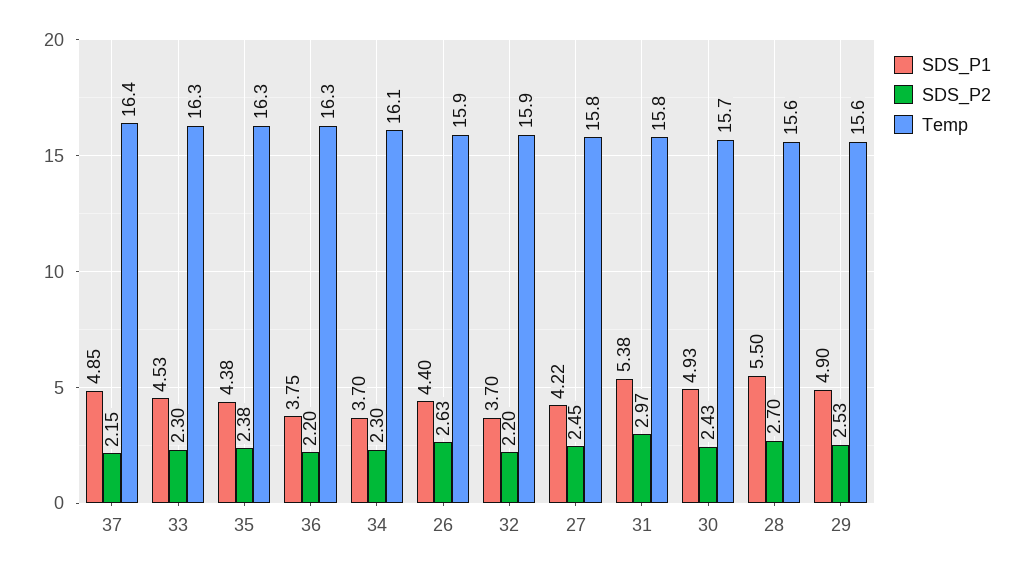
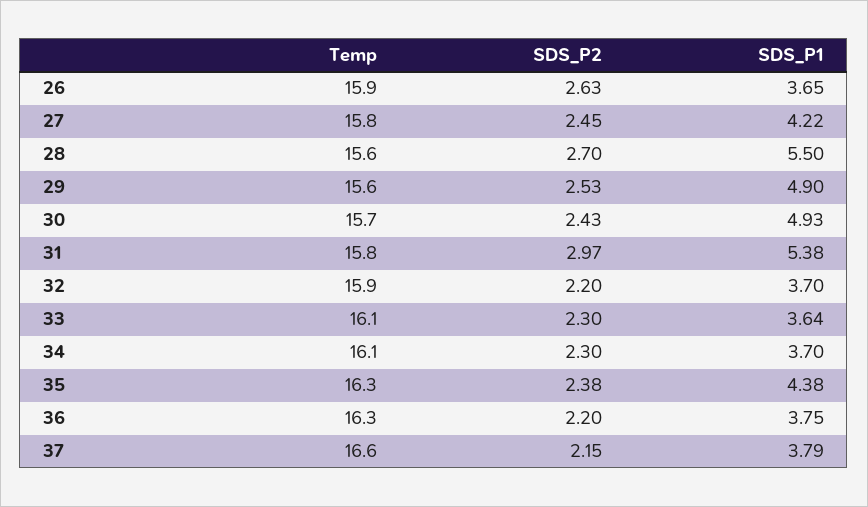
  {
    "SDS_P1": {
-     "37": 4.85,
+     "37": 3.79,
-     "33": 4.53,
+     "33": 3.64,
      "35": 4.38,
      "36": 3.75,
      "34": 3.7,
-     "26": 4.4,
+     "26": 3.65,
      "32": 3.7,
      "27": 4.22,
      "31": 5.38,
      "30": 4.93,
      "28": 5.5,
      "29": 4.9
    },
    "SDS_P2": {
      "37": 2.15,
      "33": 2.3,
      "35": 2.38,
      "36": 2.2,
      "34": 2.3,
      "26": 2.63,
      "32": 2.2,
      "27": 2.45,
      "31": 2.97,
      "30": 2.43,
      "28": 2.7,
      "29": 2.53
    },
    "Temp": {
-     "37": 16.4,
+     "37": 16.6,
-     "33": 16.3,
+     "33": 16.1,
      "35": 16.3,
      "36": 16.3,
      "34": 16.1,
      "26": 15.9,
      "32": 15.9,
      "27": 15.8,
      "31": 15.8,
      "30": 15.7,
      "28": 15.6,
      "29": 15.6
    }
  }

